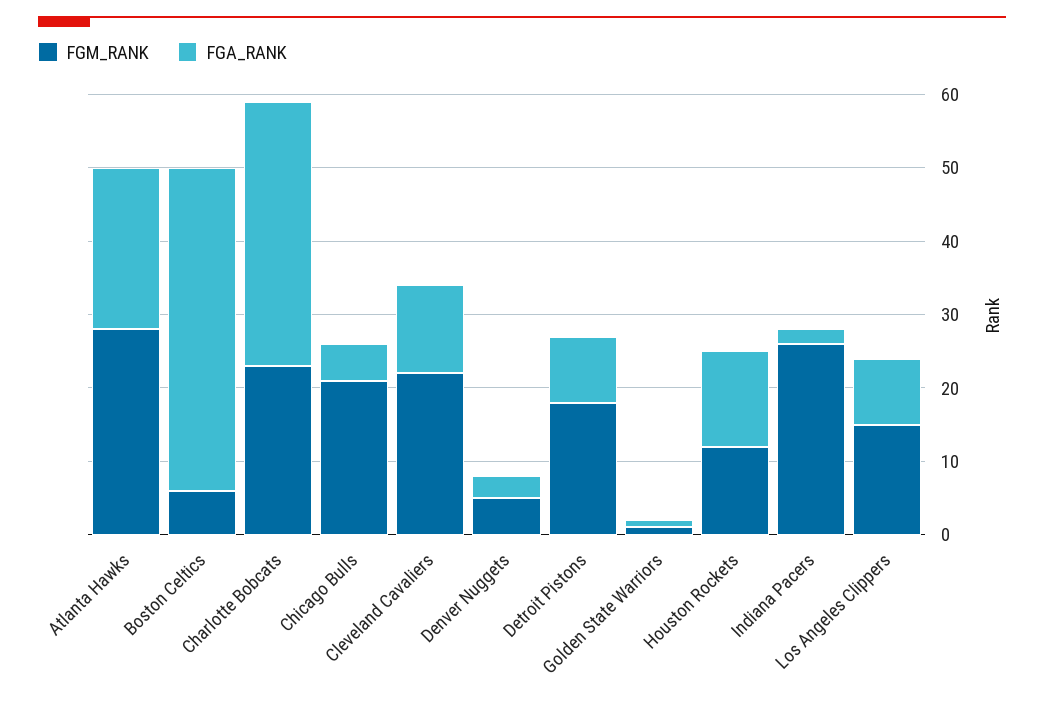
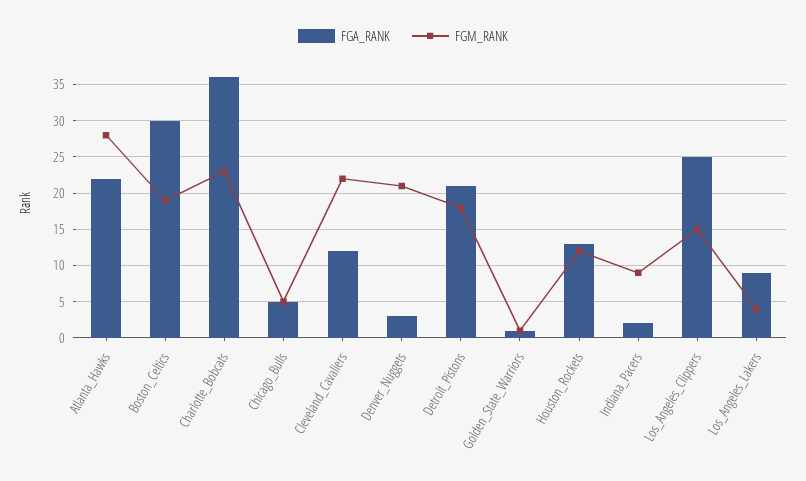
  {
    "FGM_RANK": {
      "Atlanta Hawks": 28,
-     "Boston Celtics": 5,
+     "Boston Celtics": 19,
      "Charlotte Bobcats": 23,
-     "Chicago Bulls": 20,
+     "Chicago Bulls": 5,
      "Cleveland Cavaliers": 22,
-     "Denver Nuggets": 5,
+     "Denver Nuggets": 21,
      "Detroit Pistons": 18,
      "Golden State Warriors": 1,
      "Houston Rockets": 12,
-     "Indiana Pacers": 25,
+     "Indiana Pacers": 9,
-     "Los Angeles Clippers": 15
+     "Los Angeles Clippers": 15,
+     "Los_Angeles_Lakers": 4
    },
    "FGA_RANK": {
      "Atlanta Hawks": 22,
-     "Boston Celtics": 45,
+     "Boston Celtics": 30,
      "Charlotte Bobcats": 36,
      "Chicago Bulls": 5,
      "Cleveland Cavaliers": 12,
      "Denver Nuggets": 3,
-     "Detroit Pistons": 10,
+     "Detroit Pistons": 21,
      "Golden State Warriors": 1,
      "Houston Rockets": 13,
      "Indiana Pacers": 2,
-     "Los Angeles Clippers": 10
+     "Los Angeles Clippers": 25,
+     "Los_Angeles_Lakers": 9
    }
  }

